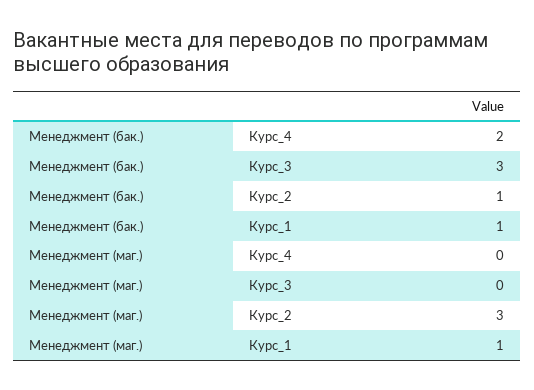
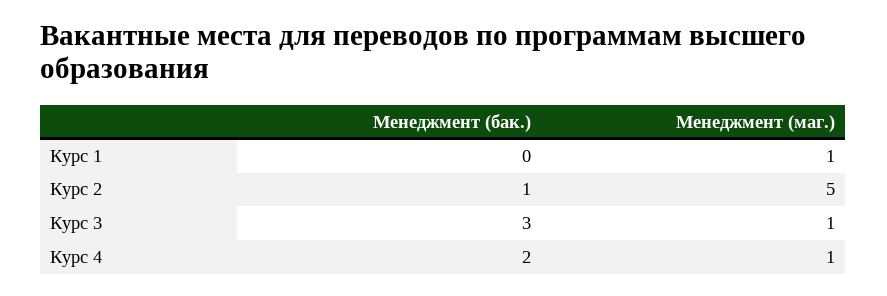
  {
    "Менеджмент (бак.)": {
      "Курс_4": 2,
      "Курс_3": 3,
      "Курс_2": 1,
-     "Курс_1": 1
+     "Курс_1": 0
    },
    "Менеджмент (маг.)": {
-     "Курс_4": 0,
+     "Курс_4": 1,
-     "Курс_3": 0,
+     "Курс_3": 1,
-     "Курс_2": 3,
+     "Курс_2": 5,
      "Курс_1": 1
    }
  }

